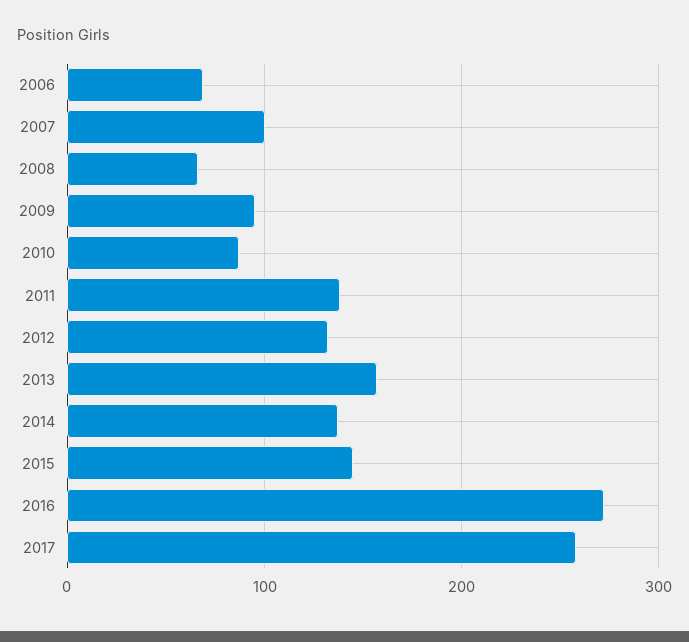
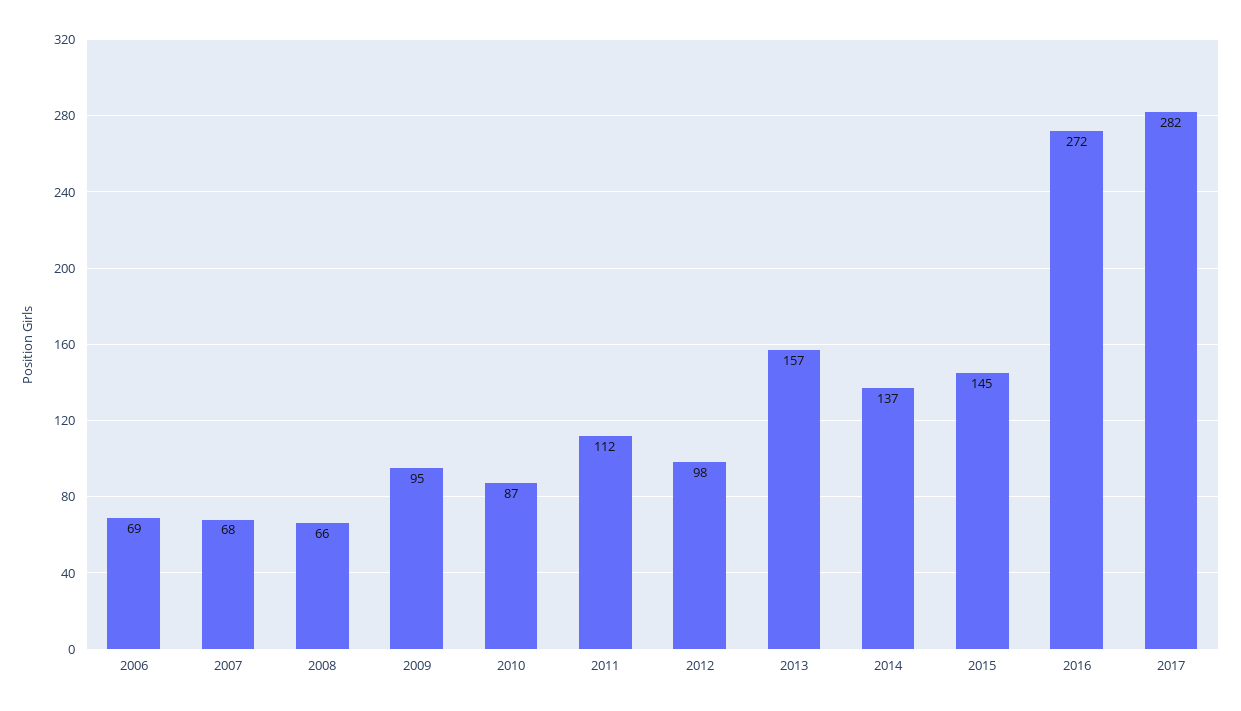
  {
    "2006": 69,
-   "2007": 100,
+   "2007": 68,
    "2008": 66,
    "2009": 95,
    "2010": 87,
-   "2011": 140,
+   "2011": 112,
-   "2012": 130,
+   "2012": 98,
    "2013": 157,
    "2014": 137,
    "2015": 145,
    "2016": 272,
-   "2017": 260
+   "2017": 282
  }

